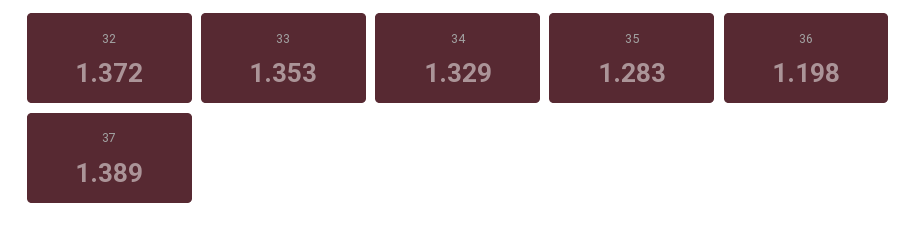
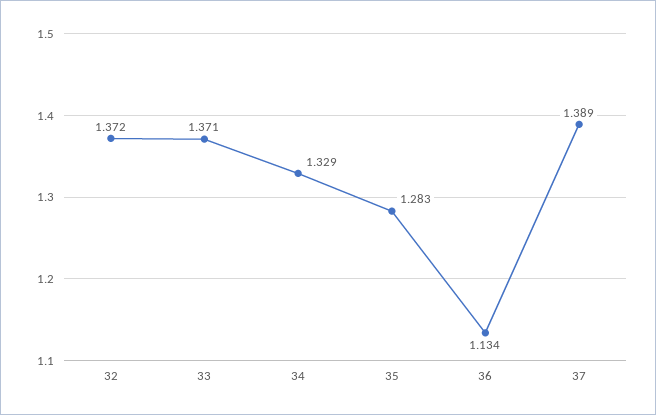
  {
    "32": 1.372,
-   "33": 1.353,
+   "33": 1.371,
    "34": 1.329,
    "35": 1.283,
-   "36": 1.198,
+   "36": 1.134,
    "37": 1.389
  }

